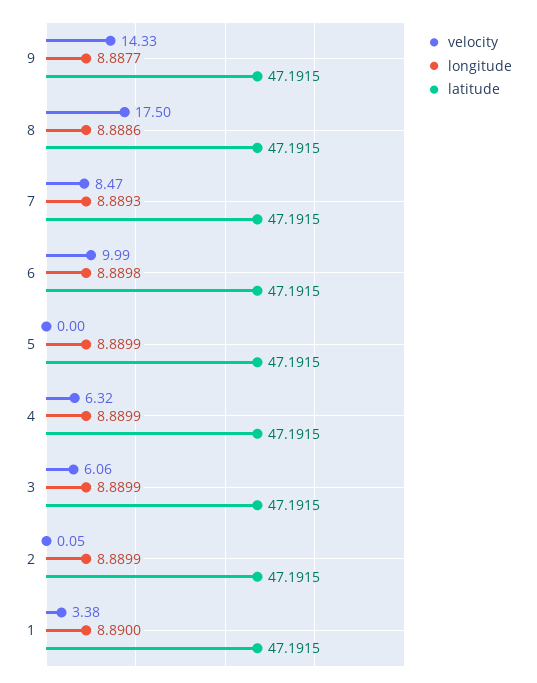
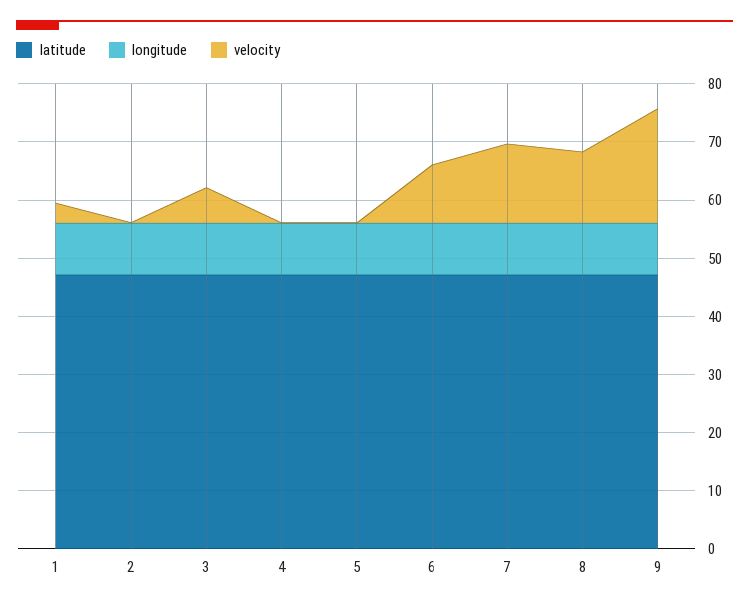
  {
    "velocity": {
-     "9": 14.33,
+     "9": 20,
-     "8": 17.5,
+     "8": 12,
-     "7": 8.47,
+     "7": 14,
      "6": 9.99,
      "5": 0,
-     "4": 6.32,
+     "4": 0,
      "3": 6.06,
      "2": 0.05,
      "1": 3.38
    },
    "longitude": {
      "9": 8.8877,
      "8": 8.8886,
      "7": 8.8893,
      "6": 8.8898,
      "5": 8.8899,
      "4": 8.8899,
      "3": 8.8899,
      "2": 8.8899,
      "1": 8.89
    },
    "latitude": {
      "9": 47.1915,
      "8": 47.1915,
      "7": 47.1915,
      "6": 47.1915,
      "5": 47.1915,
      "4": 47.1915,
      "3": 47.1915,
      "2": 47.1915,
      "1": 47.1915
    }
  }

